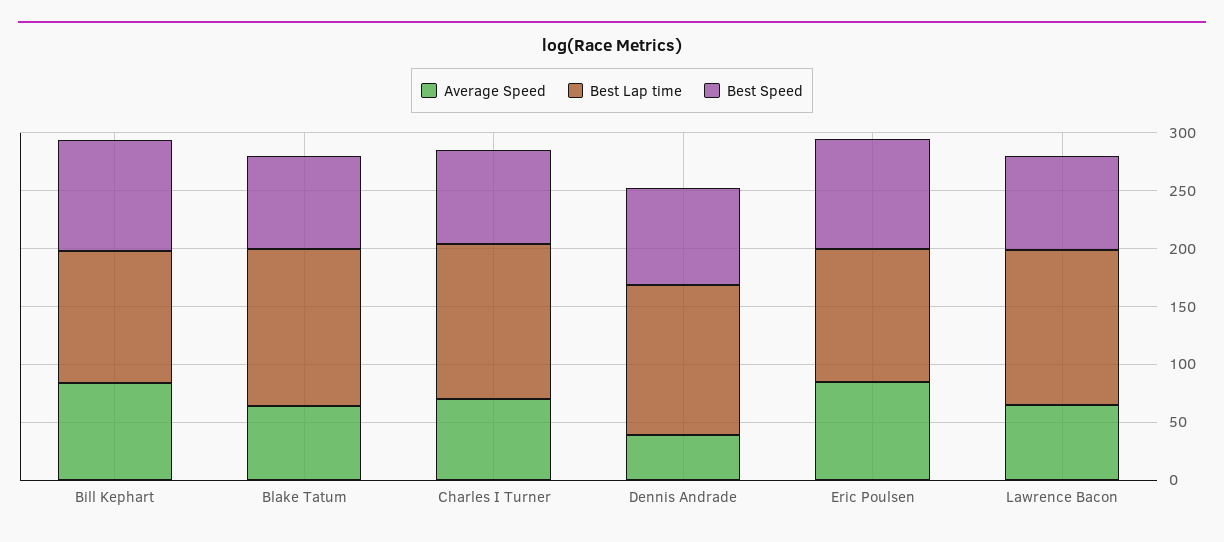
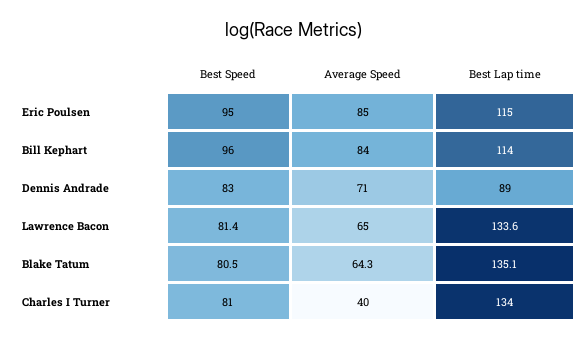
  {
    "Average Speed": {
      "Bill Kephart": 84,
      "Blake Tatum": 64.3,
-     "Charles I Turner": 70,
+     "Charles I Turner": 40,
-     "Dennis Andrade": 40,
+     "Dennis Andrade": 71,
      "Eric Poulsen": 85,
      "Lawrence Bacon": 65
    },
    "Best Lap time": {
      "Bill Kephart": 114,
      "Blake Tatum": 135.1,
      "Charles I Turner": 134,
-     "Dennis Andrade": 130,
+     "Dennis Andrade": 89,
      "Eric Poulsen": 115,
      "Lawrence Bacon": 133.6
    },
    "Best Speed": {
      "Bill Kephart": 96,
      "Blake Tatum": 80.5,
      "Charles I Turner": 81,
      "Dennis Andrade": 83,
      "Eric Poulsen": 95,
      "Lawrence Bacon": 81.4
    }
  }

